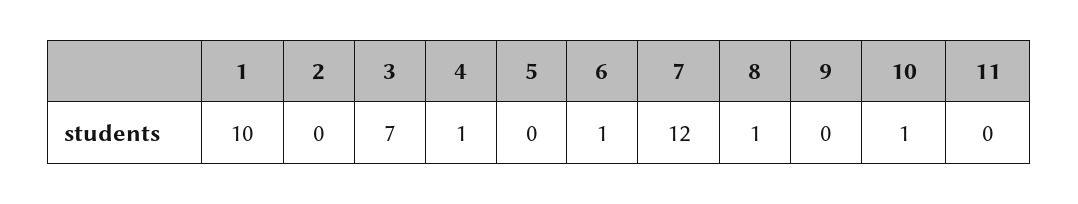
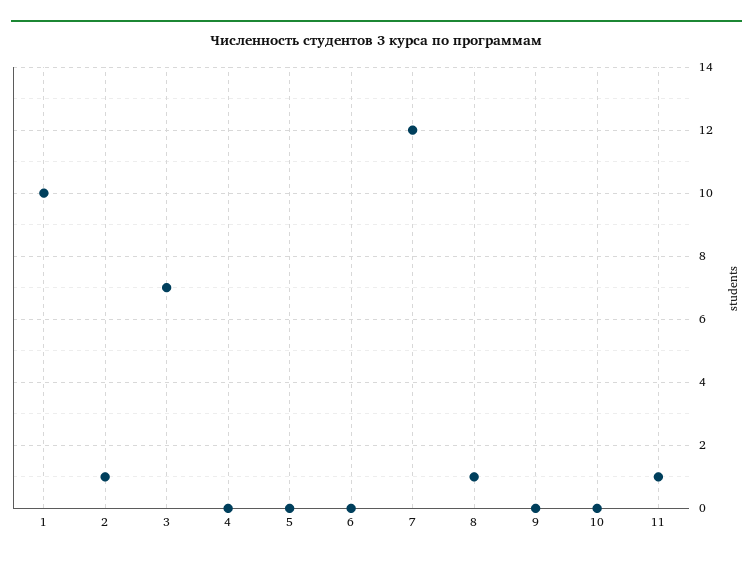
  {
    "1": 10,
-   "2": 0,
+   "2": 1,
    "3": 7,
-   "4": 1,
+   "4": 0,
    "5": 0,
-   "6": 1,
+   "6": 0,
    "7": 12,
    "8": 1,
    "9": 0,
-   "10": 1,
+   "10": 0,
-   "11": 0
+   "11": 1
  }

